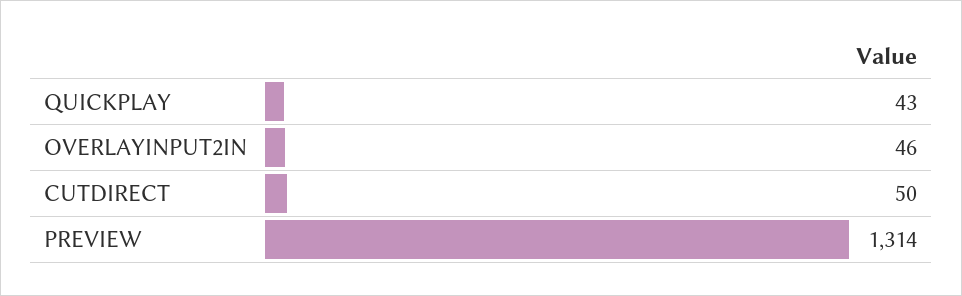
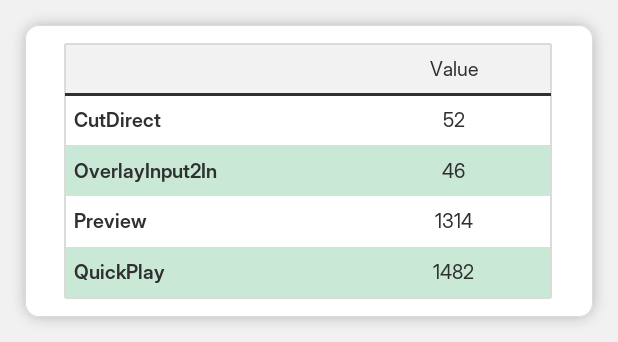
  {
-   "QUICKPLAY": 43,
+   "QUICKPLAY": 1482,
    "OVERLAYINPUT2IN": 46,
-   "CUTDIRECT": 50,
+   "CUTDIRECT": 52,
    "PREVIEW": 1314
  }

